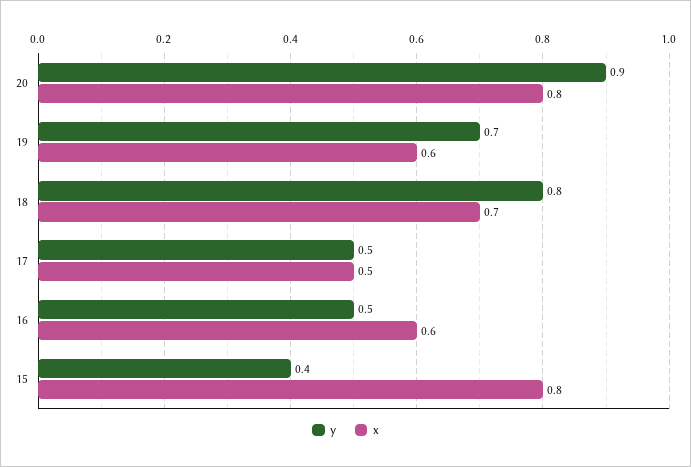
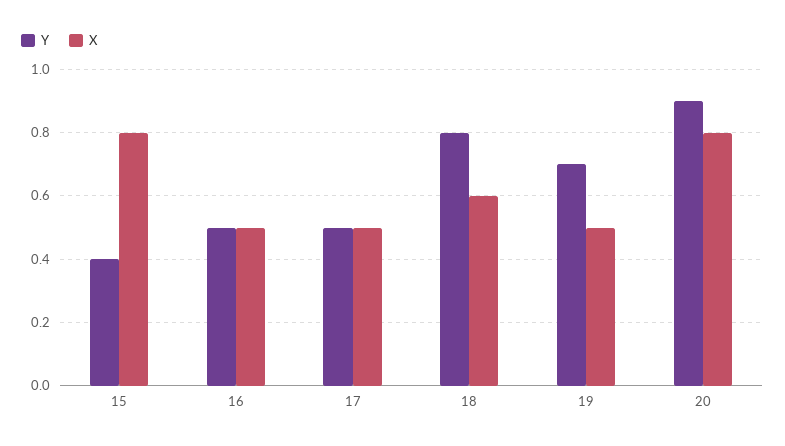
  {
    "y": {
      "20": 0.9,
      "19": 0.7,
      "18": 0.8,
      "17": 0.5,
      "16": 0.5,
      "15": 0.4
    },
    "x": {
      "20": 0.8,
-     "19": 0.6,
+     "19": 0.5,
-     "18": 0.7,
+     "18": 0.6,
      "17": 0.5,
-     "16": 0.6,
+     "16": 0.5,
      "15": 0.8
    }
  }

